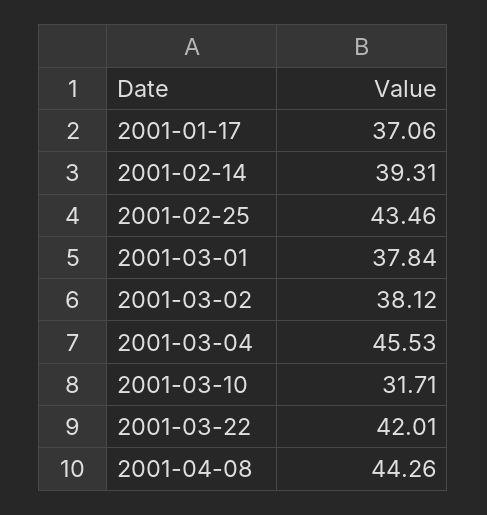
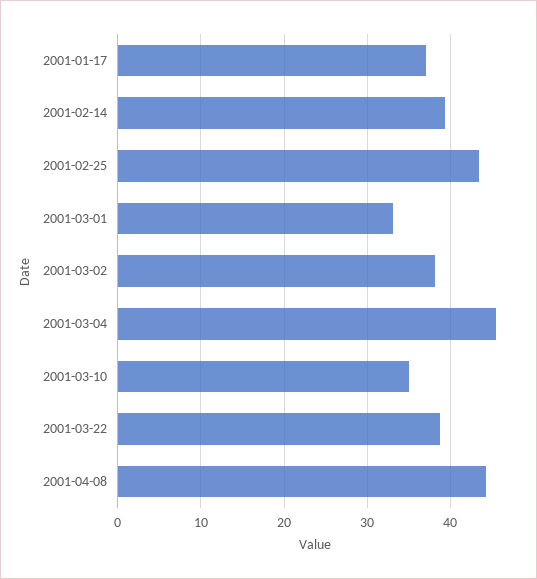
  {
    "2001-01-17": 37.06,
    "2001-02-14": 39.31,
    "2001-02-25": 43.46,
-   "2001-03-01": 37.84,
+   "2001-03-01": 33,
    "2001-03-02": 38.12,
    "2001-03-04": 45.53,
-   "2001-03-10": 31.71,
+   "2001-03-10": 35,
-   "2001-03-22": 42.01,
+   "2001-03-22": 39,
    "2001-04-08": 44.26
  }

